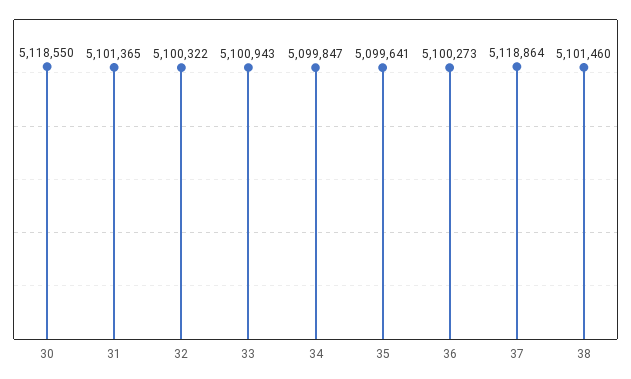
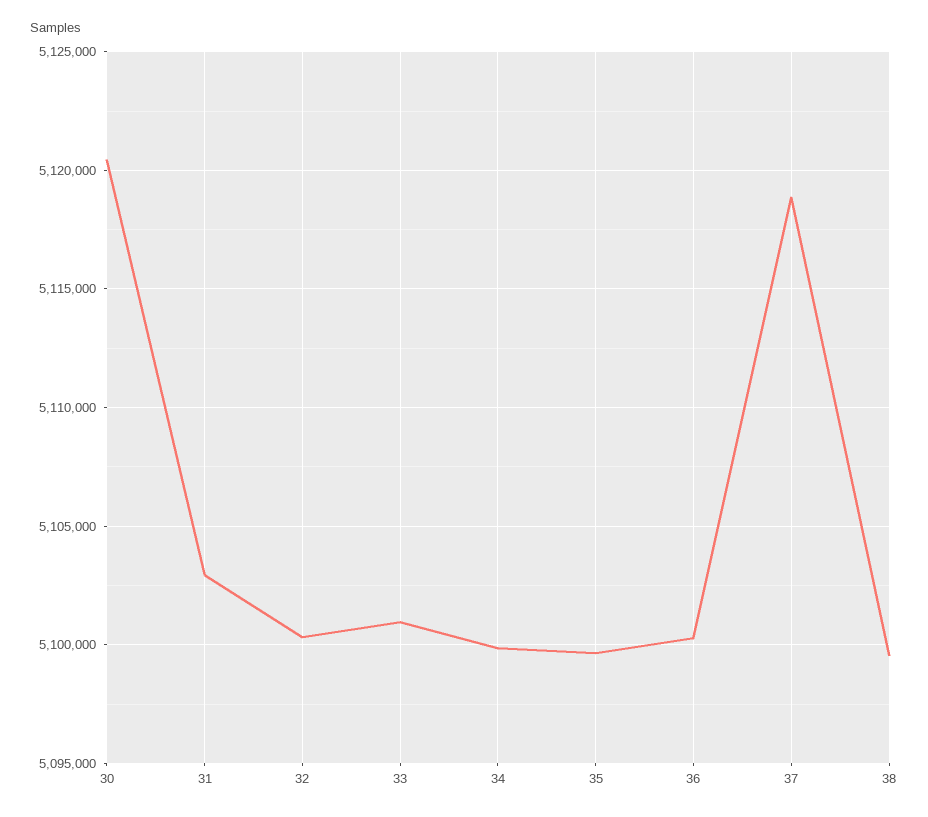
  {
-   "30": 5118550,
+   "30": 5120500,
-   "31": 5101365,
+   "31": 5103000,
    "32": 5100322,
    "33": 5100943,
    "34": 5099847,
    "35": 5099641,
    "36": 5100273,
    "37": 5118864,
-   "38": 5101460
+   "38": 5099500
  }

